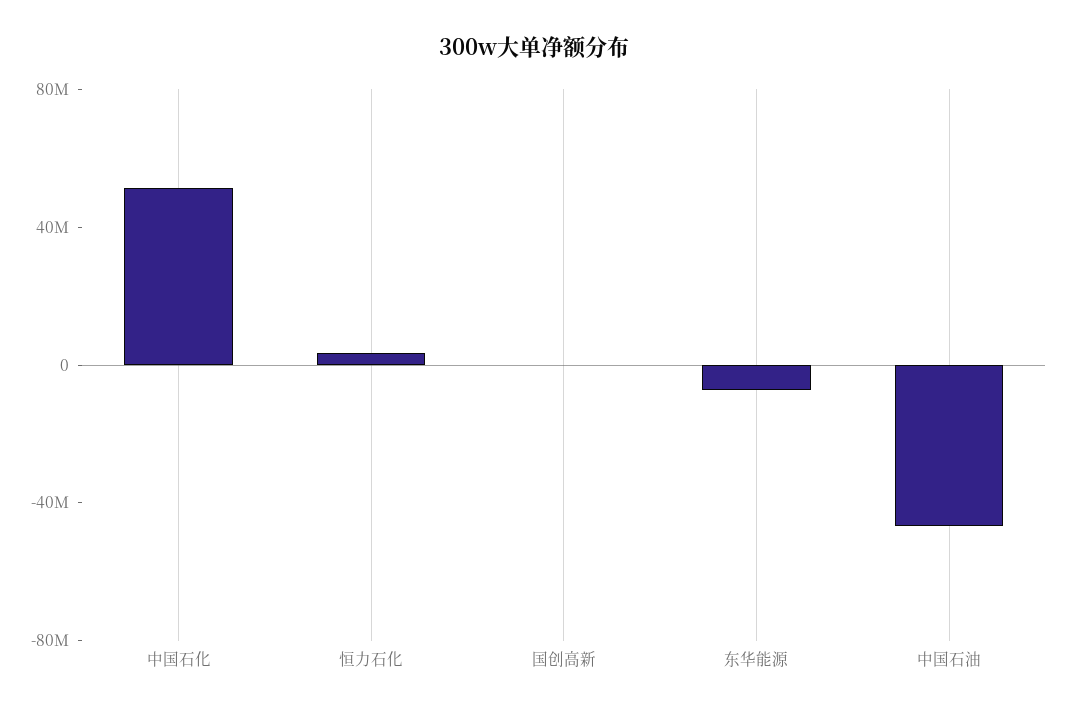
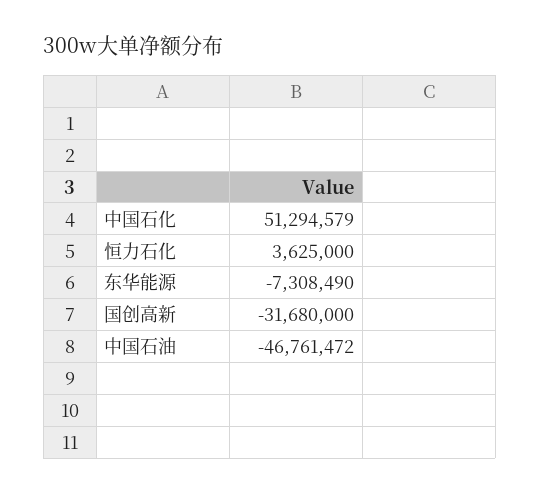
  {
    "中国石化": 51294579,
    "恒力石化": 3625000,
-   "国创高新": 0,
+   "国创高新": -31680000,
    "东华能源": -7308490,
    "中国石油": -46761472
  }

